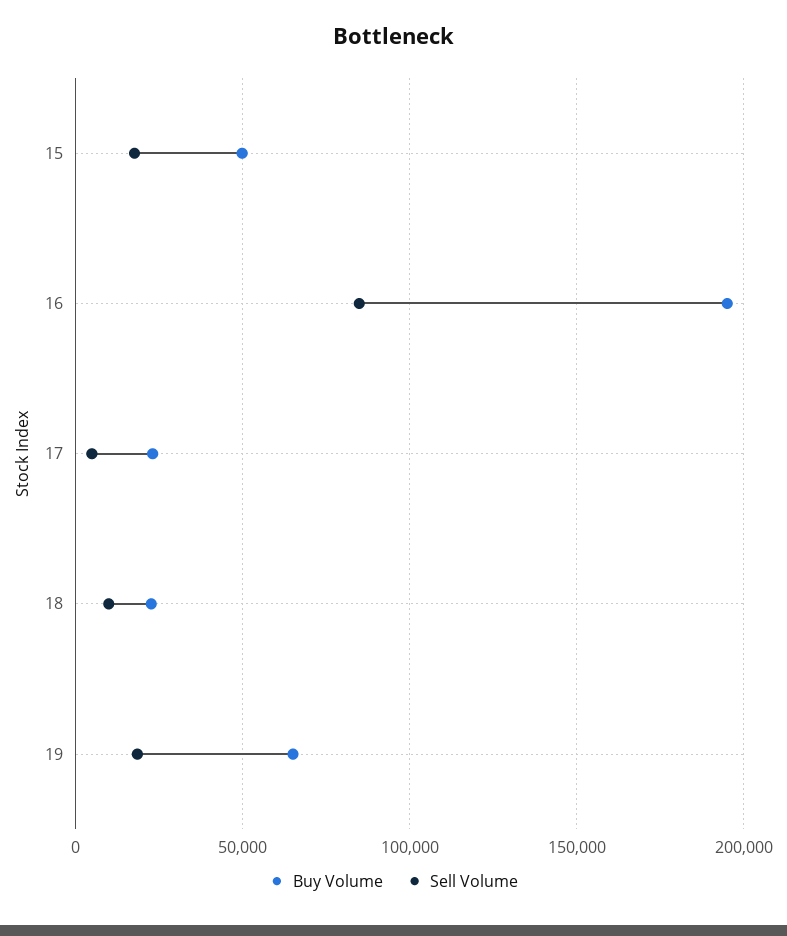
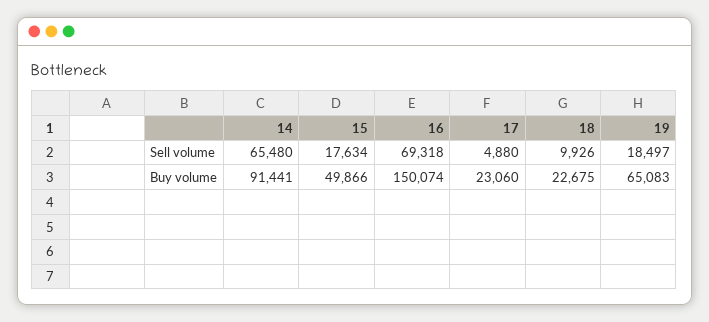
  {
    "Buy Volume": {
      "15": 49866,
-     "16": 195000,
+     "16": 150074,
      "17": 23060,
      "18": 22675,
-     "19": 65083
+     "19": 65083,
+     "14": 91441
    },
    "Sell Volume": {
      "15": 17634,
-     "16": 85000,
+     "16": 69318,
      "17": 4880,
      "18": 9926,
-     "19": 18497
+     "19": 18497,
+     "14": 65480
    }
  }

